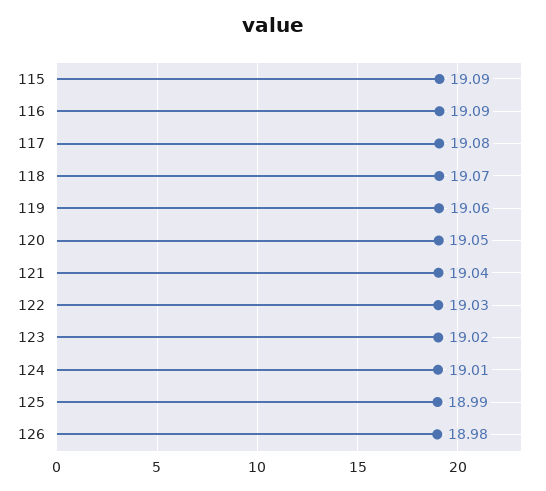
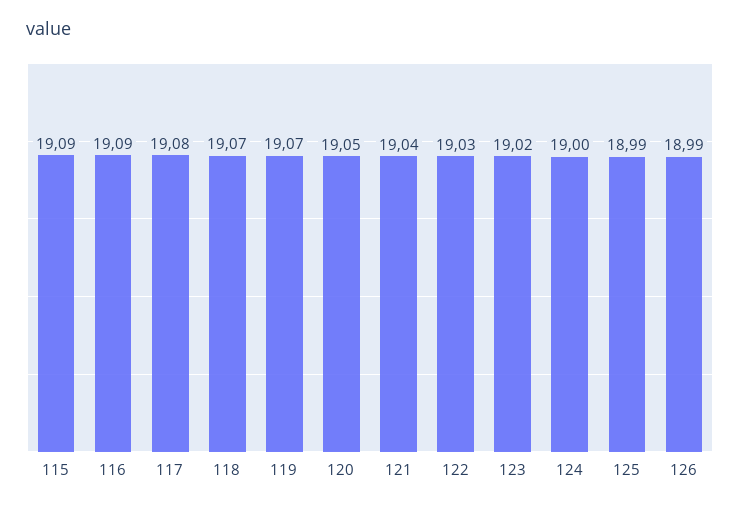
  {
    "115": 19.09,
    "116": 19.09,
    "117": 19.08,
    "118": 19.07,
-   "119": 19.06,
+   "119": 19.07,
    "120": 19.05,
    "121": 19.04,
    "122": 19.03,
    "123": 19.02,
-   "124": 19.01,
+   "124": 19,
    "125": 18.99,
-   "126": 18.98
+   "126": 18.99
  }

